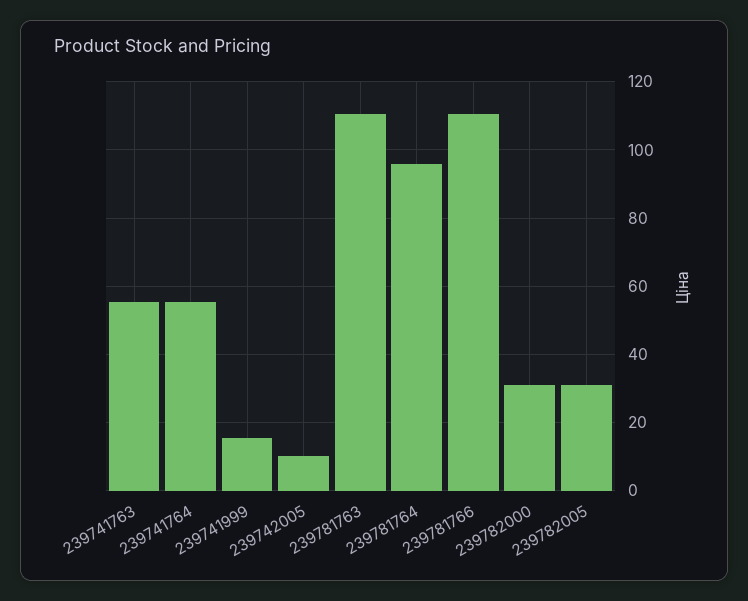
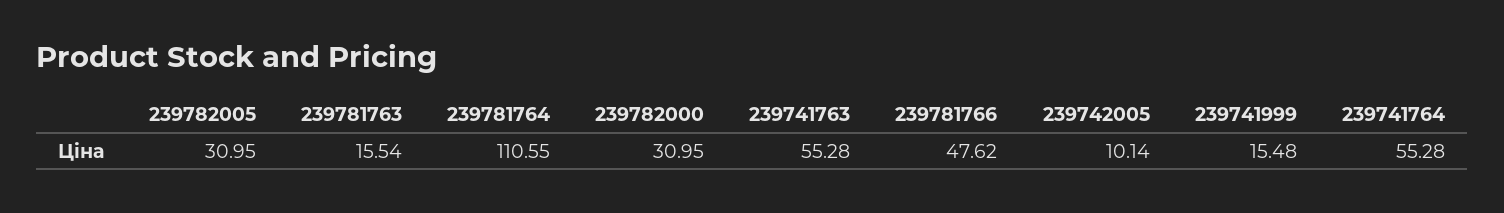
  {
    "239741763": 55.28,
    "239741764": 55.28,
    "239741999": 15.48,
    "239742005": 10.14,
-   "239781763": 110,
+   "239781763": 15.54,
-   "239781764": 96,
+   "239781764": 110.55,
-   "239781766": 110,
+   "239781766": 47.62,
    "239782000": 30.95,
    "239782005": 30.95
  }

